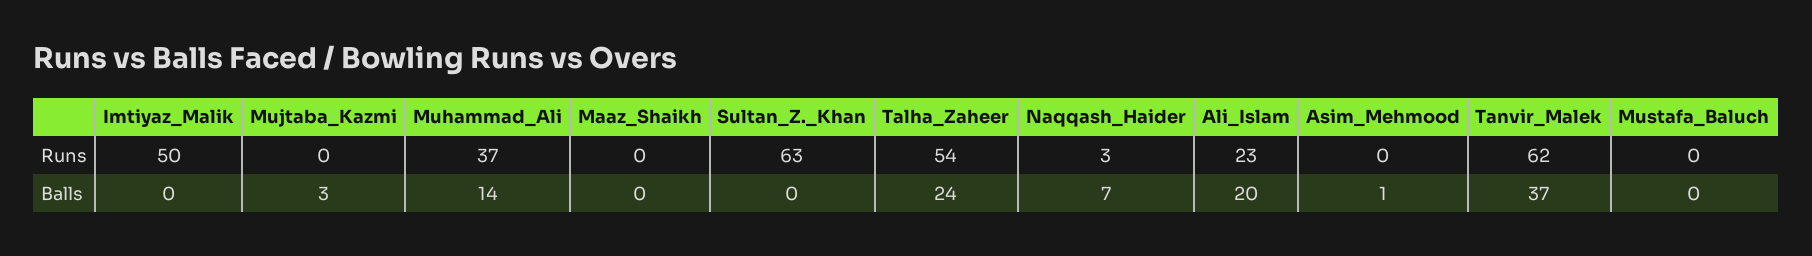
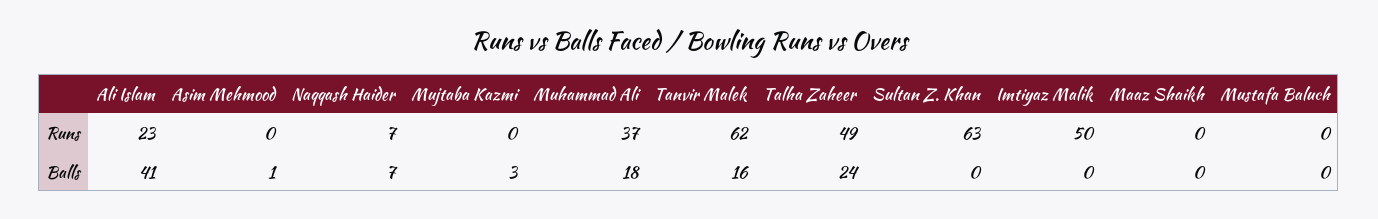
  {
    "Imtiyaz_Malik": {
      "Runs": 50,
      "Balls": 0
    },
    "Mujtaba_Kazmi": {
      "Runs": 0,
      "Balls": 3
    },
    "Muhammad_Ali": {
      "Runs": 37,
-     "Balls": 14
+     "Balls": 18
    },
    "Maaz_Shaikh": {
      "Runs": 0,
      "Balls": 0
    },
    "Sultan_Z._Khan": {
      "Runs": 63,
      "Balls": 0
    },
    "Talha_Zaheer": {
-     "Runs": 54,
+     "Runs": 49,
      "Balls": 24
    },
    "Naqqash_Haider": {
-     "Runs": 3,
+     "Runs": 7,
      "Balls": 7
    },
    "Ali_Islam": {
      "Runs": 23,
-     "Balls": 20
+     "Balls": 41
    },
    "Asim_Mehmood": {
      "Runs": 0,
      "Balls": 1
    },
    "Tanvir_Malek": {
      "Runs": 62,
-     "Balls": 37
+     "Balls": 16
    },
    "Mustafa_Baluch": {
      "Runs": 0,
      "Balls": 0
    }
  }

